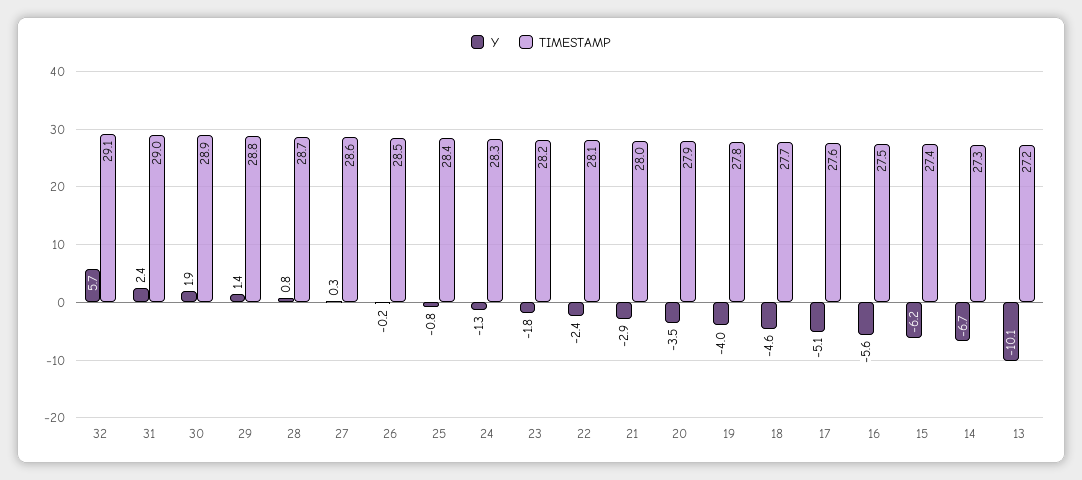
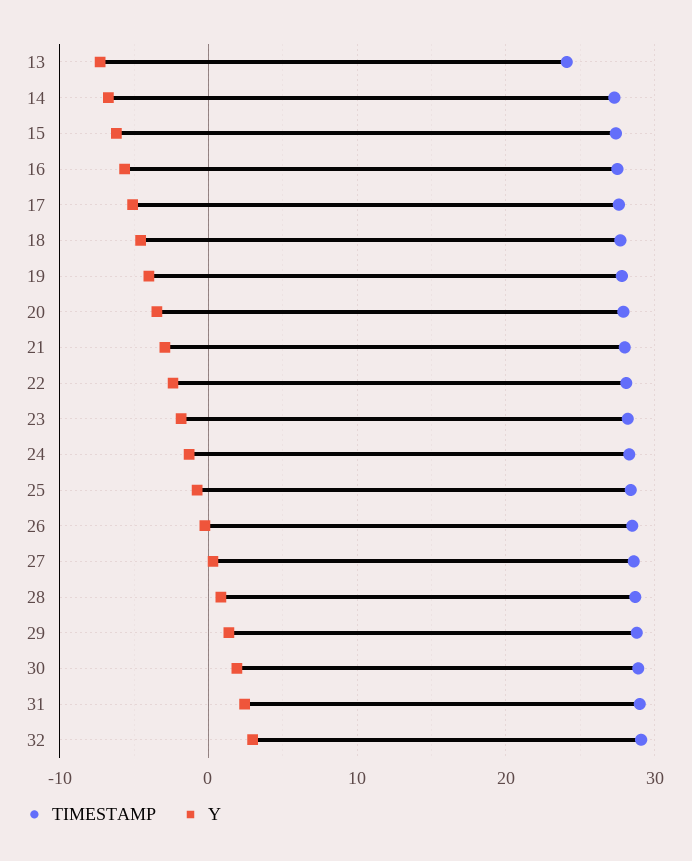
  {
    "Y": {
-     "32": 5.7,
+     "32": 3,
      "31": 2.4,
      "30": 1.9,
      "29": 1.4,
      "28": 0.8,
      "27": 0.3,
      "26": -0.2,
      "25": -0.8,
      "24": -1.3,
      "23": -1.8,
      "22": -2.4,
      "21": -2.9,
      "20": -3.5,
      "19": -4,
      "18": -4.6,
      "17": -5.1,
      "16": -5.6,
      "15": -6.2,
      "14": -6.7,
-     "13": -10.1
+     "13": -7
    },
    "TIMESTAMP": {
      "32": 29.1,
      "31": 29,
      "30": 28.9,
      "29": 28.8,
      "28": 28.7,
      "27": 28.6,
      "26": 28.5,
      "25": 28.4,
      "24": 28.3,
      "23": 28.2,
      "22": 28.1,
      "21": 28,
      "20": 27.9,
      "19": 27.8,
      "18": 27.7,
      "17": 27.6,
      "16": 27.5,
      "15": 27.4,
      "14": 27.3,
-     "13": 27.2
+     "13": 24
    }
  }

